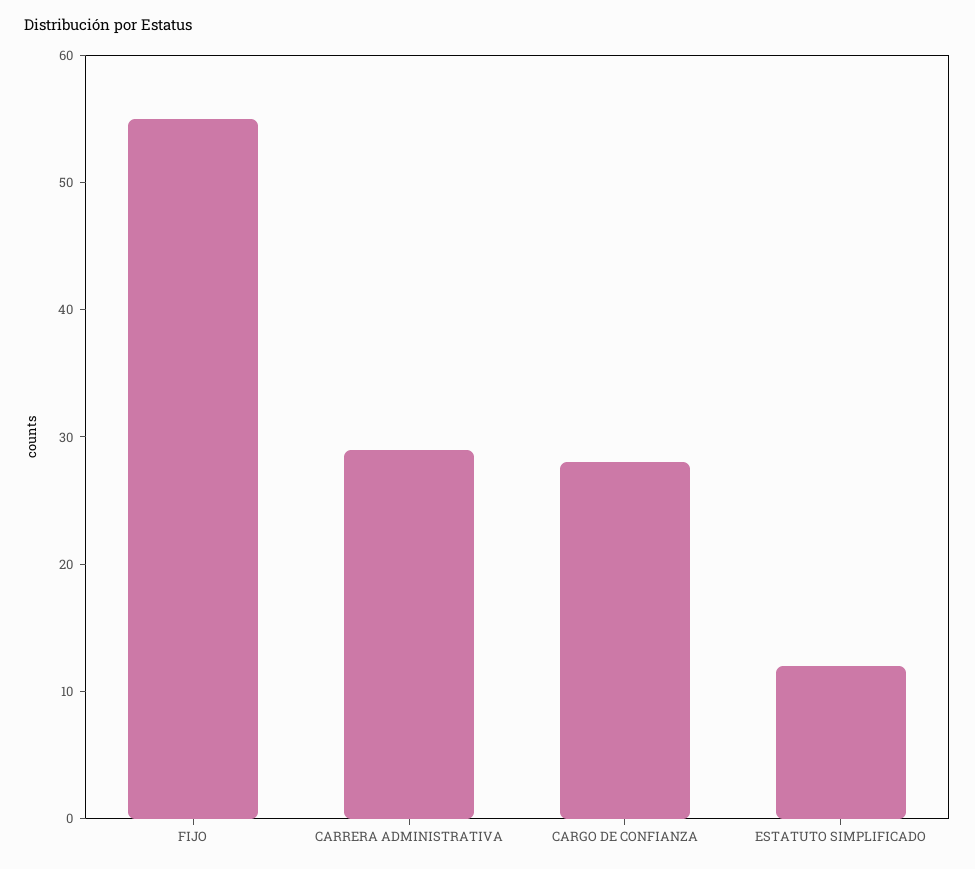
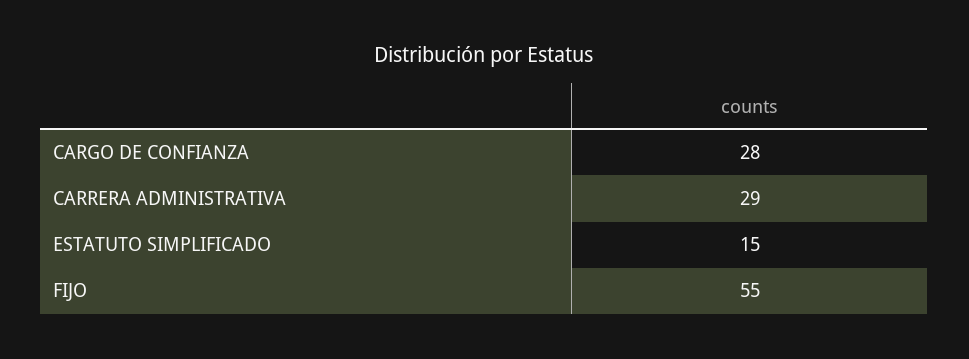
  {
    "FIJO": 55,
    "CARRERA ADMINISTRATIVA": 29,
    "CARGO DE CONFIANZA": 28,
-   "ESTATUTO SIMPLIFICADO": 12
+   "ESTATUTO SIMPLIFICADO": 15
  }

